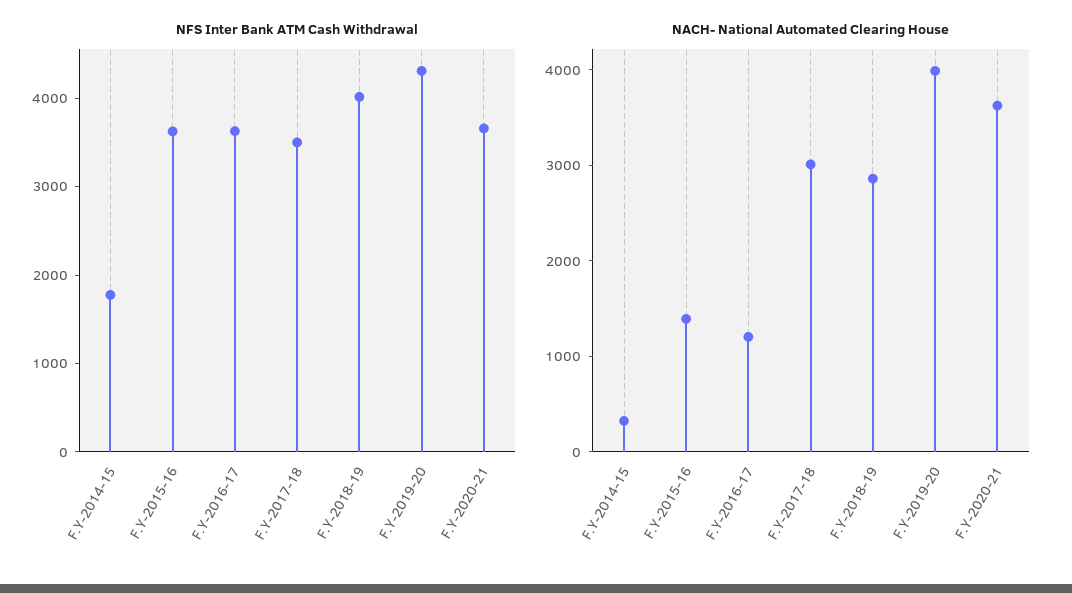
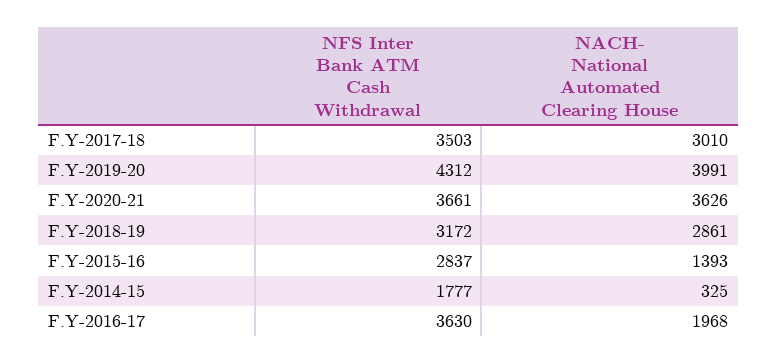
  {
    "NFS Inter Bank ATM Cash Withdrawal": {
      "F.Y-2014-15": 1777,
-     "F.Y-2015-16": 3600,
+     "F.Y-2015-16": 2837,
      "F.Y-2016-17": 3630,
      "F.Y-2017-18": 3503,
-     "F.Y-2018-19": 4000,
+     "F.Y-2018-19": 3172,
      "F.Y-2019-20": 4312,
      "F.Y-2020-21": 3661
    },
    "NACH- National Automated Clearing House": {
      "F.Y-2014-15": 325,
      "F.Y-2015-16": 1393,
-     "F.Y-2016-17": 1200,
+     "F.Y-2016-17": 1968,
      "F.Y-2017-18": 3010,
      "F.Y-2018-19": 2861,
      "F.Y-2019-20": 3991,
      "F.Y-2020-21": 3626
    }
  }

